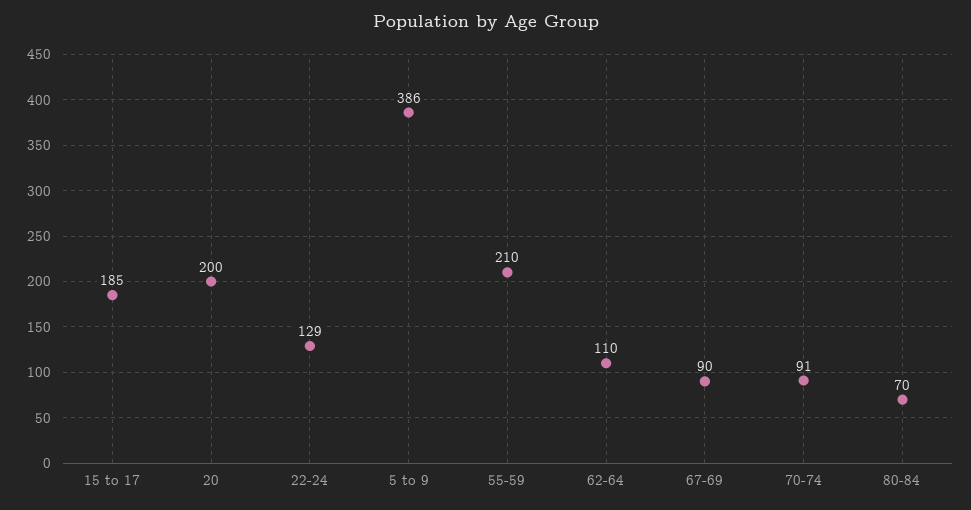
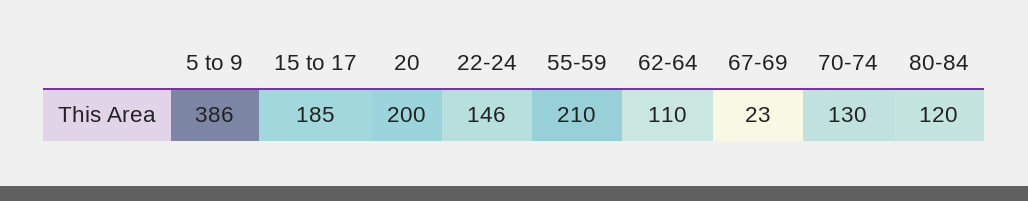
  {
    "15 to 17": 185,
    "20": 200,
-   "22-24": 129,
+   "22-24": 146,
    "5 to 9": 386,
    "55-59": 210,
    "62-64": 110,
-   "67-69": 90,
+   "67-69": 23,
-   "70-74": 91,
+   "70-74": 130,
-   "80-84": 70
+   "80-84": 120
  }

